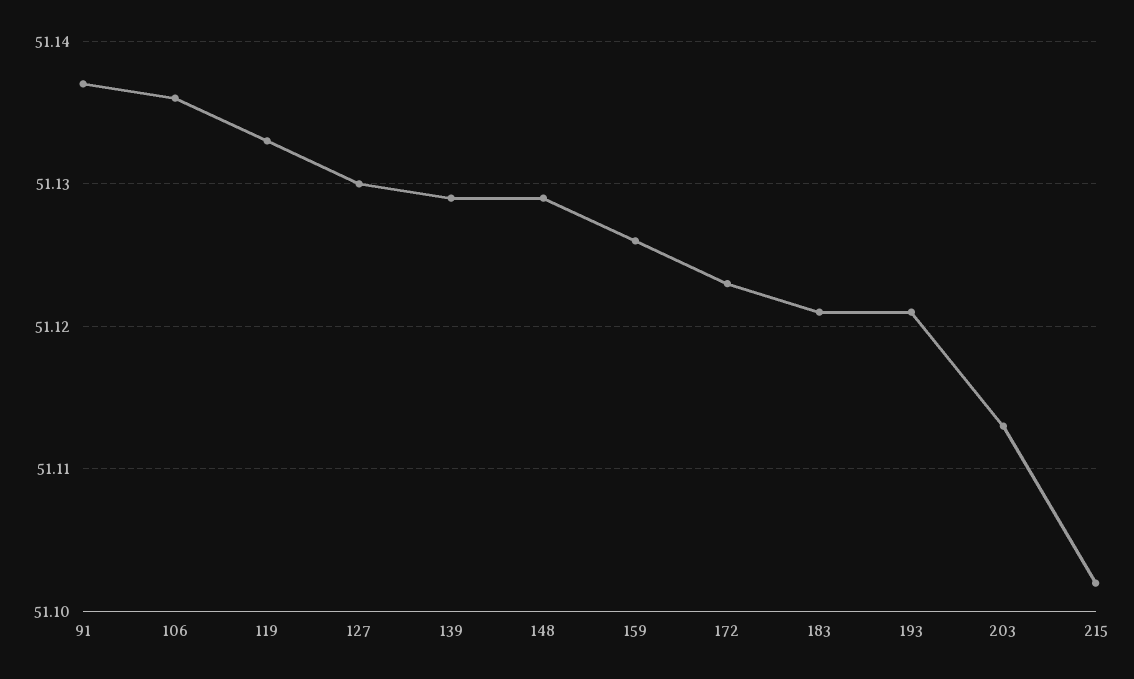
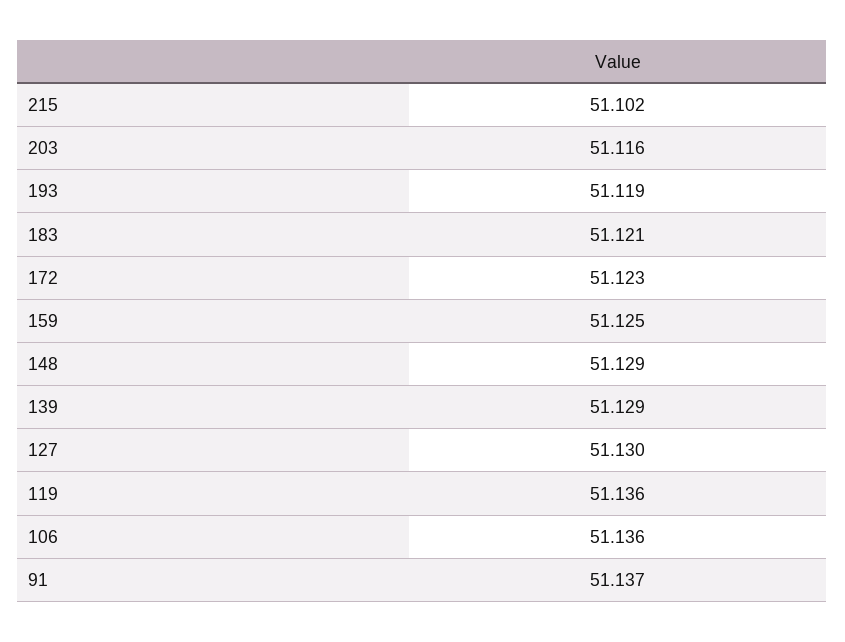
  {
    "91": 51.137,
    "106": 51.136,
-   "119": 51.133,
+   "119": 51.136,
    "127": 51.13,
    "139": 51.129,
    "148": 51.129,
-   "159": 51.126,
+   "159": 51.125,
    "172": 51.123,
    "183": 51.121,
-   "193": 51.121,
+   "193": 51.119,
-   "203": 51.113,
+   "203": 51.116,
    "215": 51.102
  }

